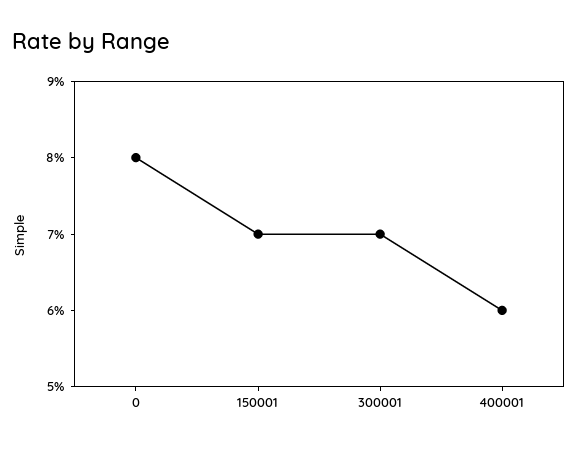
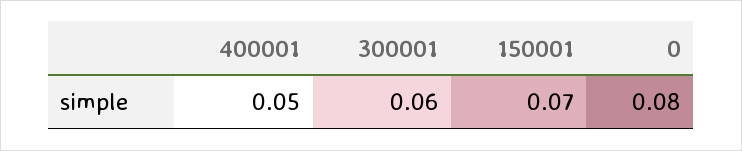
  {
    "0": 0.08,
    "150001": 0.07,
-   "300001": 0.07,
+   "300001": 0.06,
-   "400001": 0.06
+   "400001": 0.05
  }

